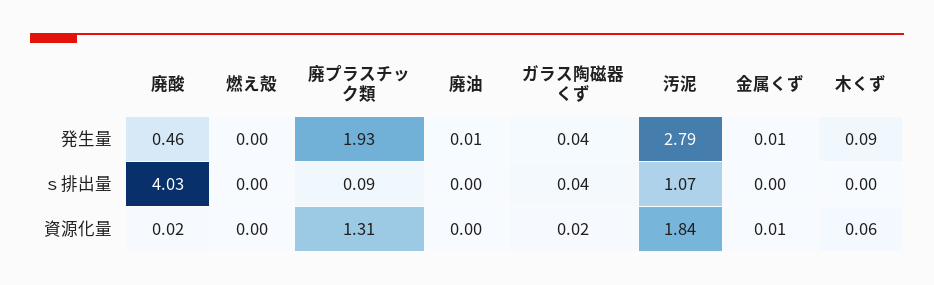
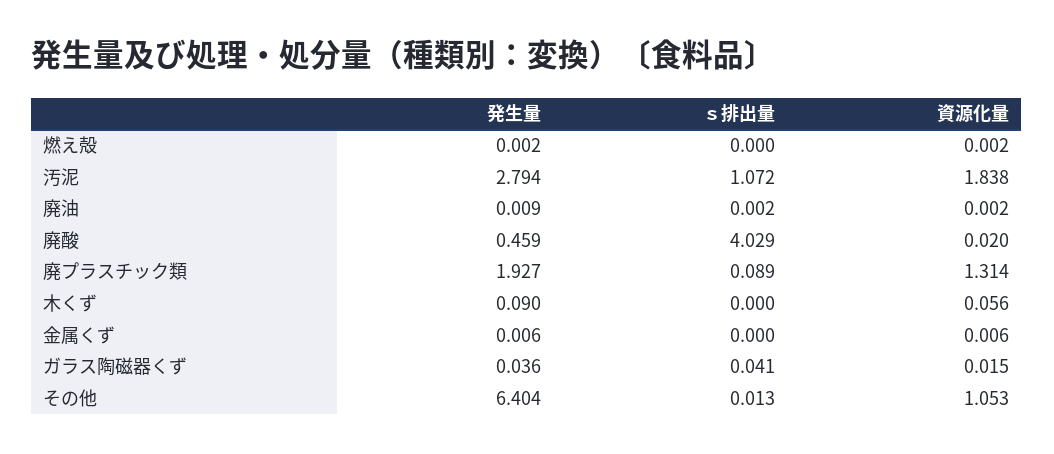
  {
    "廃酸": {
      "発生量": 0.459,
      "ｓ排出量": 4.029,
      "資源化量": 0.02
    },
    "燃え殻": {
      "発生量": 0.002,
      "ｓ排出量": 0,
      "資源化量": 0.002
    },
    "廃プラスチック類": {
      "発生量": 1.927,
      "ｓ排出量": 0.089,
      "資源化量": 1.314
    },
    "廃油": {
      "発生量": 0.009,
      "ｓ排出量": 0.002,
      "資源化量": 0.002
    },
    "ガラス陶磁器くず": {
      "発生量": 0.036,
      "ｓ排出量": 0.041,
      "資源化量": 0.015
    },
    "汚泥": {
      "発生量": 2.794,
      "ｓ排出量": 1.072,
      "資源化量": 1.838
    },
    "金属くず": {
      "発生量": 0.006,
      "ｓ排出量": 0,
      "資源化量": 0.006
    },
    "木くず": {
      "発生量": 0.09,
      "ｓ排出量": 0,
      "資源化量": 0.056
-   }
+   },
+   "その他": {
+     "発生量": 6.404,
+     "ｓ排出量": 0.013,
+     "資源化量": 1.053
+   }
  }

